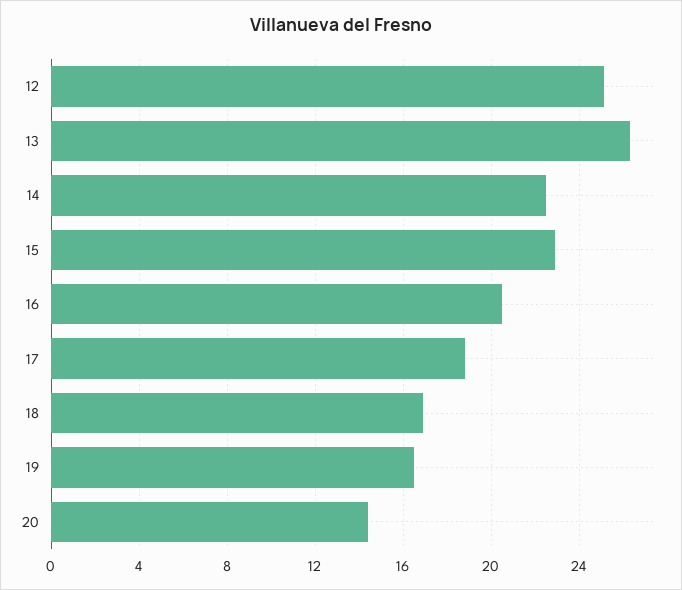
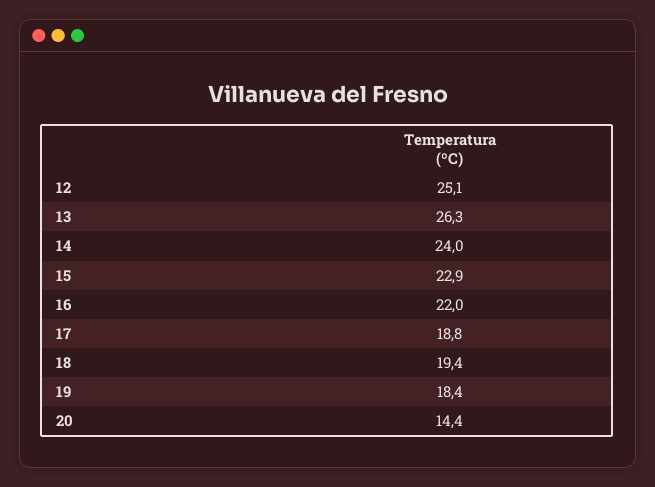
  {
    "12": 25.1,
    "13": 26.3,
-   "14": 22.5,
+   "14": 24,
    "15": 22.9,
-   "16": 20.5,
+   "16": 22,
    "17": 18.8,
-   "18": 17,
+   "18": 19.4,
-   "19": 16.5,
+   "19": 18.4,
    "20": 14.4
  }

